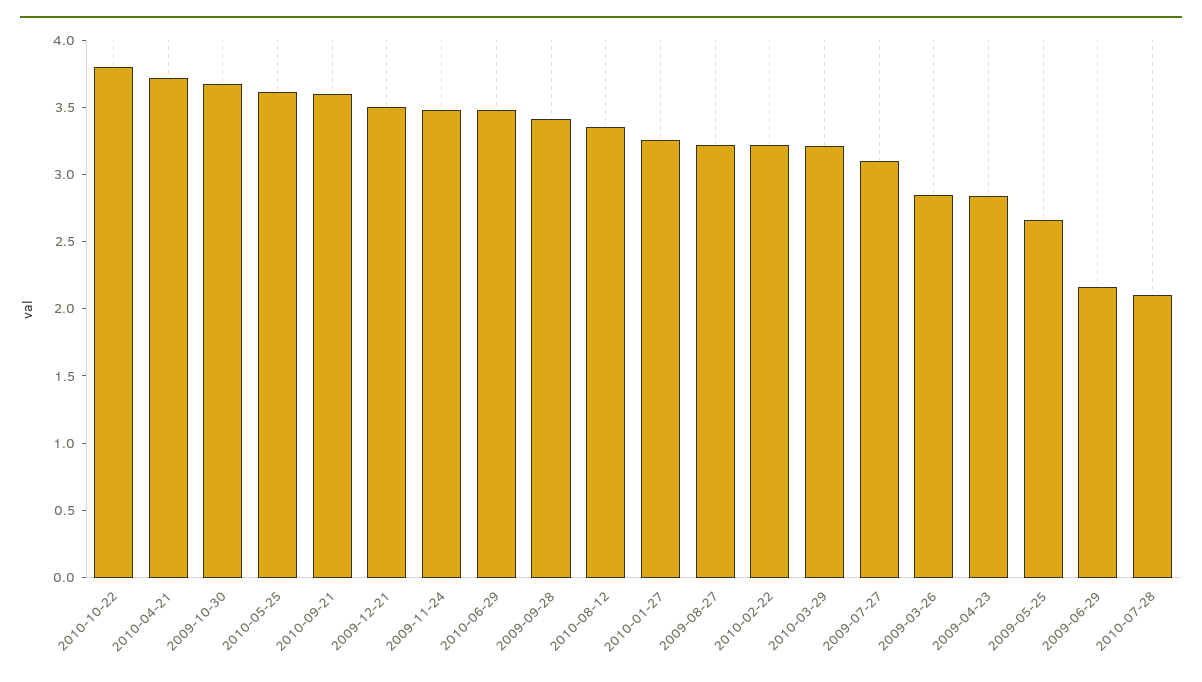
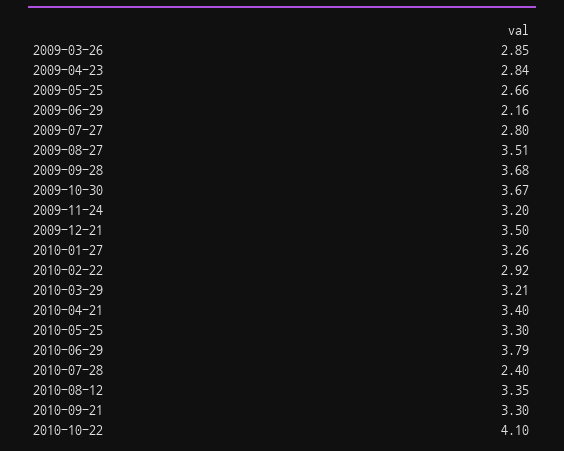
  {
-   "2010-10-22": 3.8,
+   "2010-10-22": 4.1,
-   "2010-04-21": 3.7,
+   "2010-04-21": 3.4,
    "2009-10-30": 3.67,
-   "2010-05-25": 3.6,
+   "2010-05-25": 3.3,
-   "2010-09-21": 3.6,
+   "2010-09-21": 3.3,
    "2009-12-21": 3.5,
-   "2009-11-24": 3.5,
+   "2009-11-24": 3.2,
-   "2010-06-29": 3.5,
+   "2010-06-29": 3.79,
-   "2009-09-28": 3.4,
+   "2009-09-28": 3.68,
    "2010-08-12": 3.35,
    "2010-01-27": 3.26,
-   "2009-08-27": 3.2,
+   "2009-08-27": 3.51,
-   "2010-02-22": 3.2,
+   "2010-02-22": 2.92,
    "2010-03-29": 3.21,
-   "2009-07-27": 3.1,
+   "2009-07-27": 2.8,
    "2009-03-26": 2.85,
    "2009-04-23": 2.84,
    "2009-05-25": 2.66,
    "2009-06-29": 2.16,
-   "2010-07-28": 2.1
+   "2010-07-28": 2.4
  }

